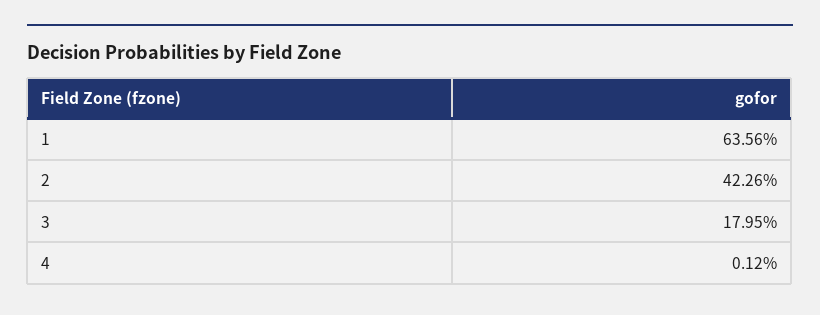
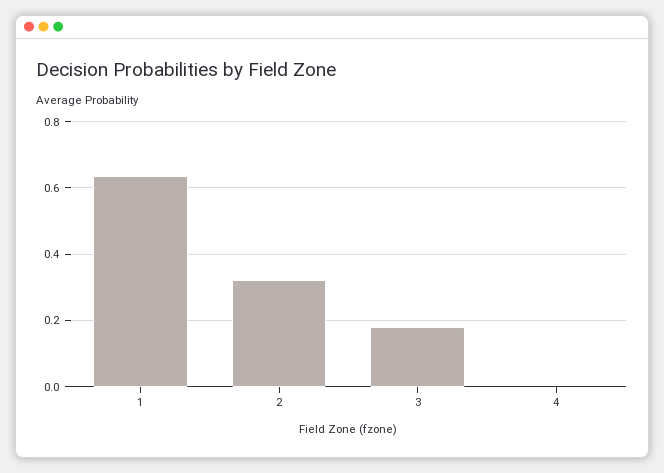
  {
    "1": 0.6356,
-   "2": 0.4226,
+   "2": 0.32,
    "3": 0.1795,
    "4": 0.0012
  }

